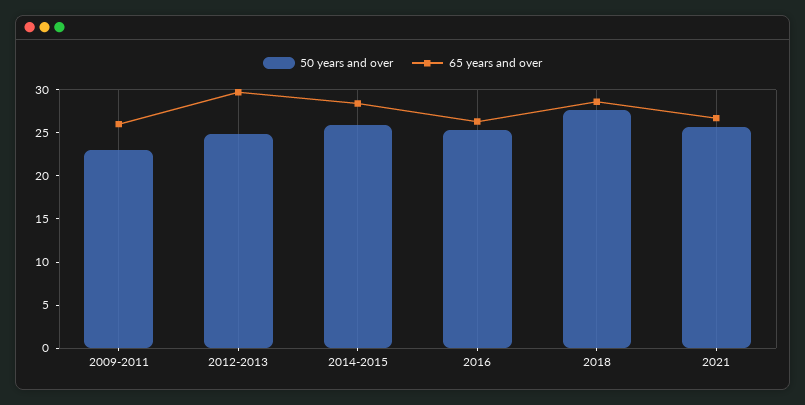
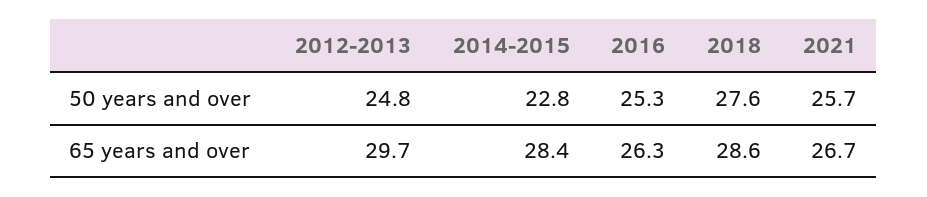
  {
    "50 years and over": {
-     "2009-2011": 23,
      "2012-2013": 24.8,
-     "2014-2015": 26,
+     "2014-2015": 22.8,
      "2016": 25.3,
      "2018": 27.6,
      "2021": 25.7
    },
    "65 years and over": {
-     "2009-2011": 26,
      "2012-2013": 29.7,
      "2014-2015": 28.4,
      "2016": 26.3,
      "2018": 28.6,
      "2021": 26.7
    }
  }

